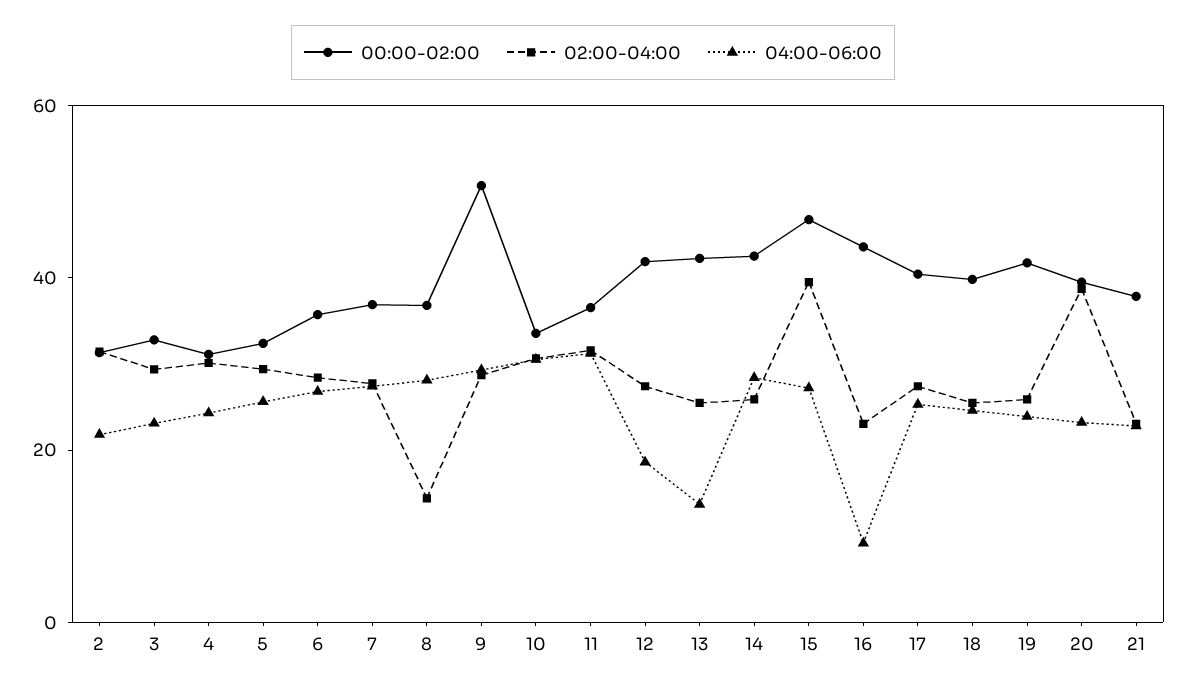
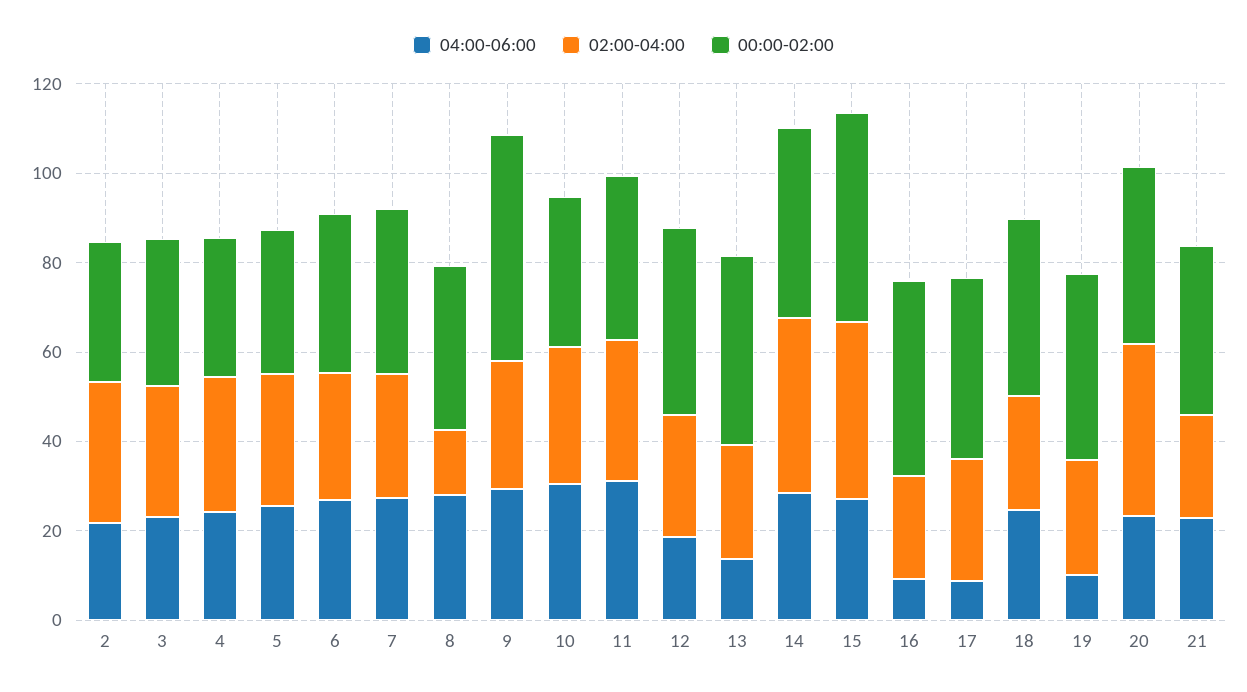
  {
    "00:00-02:00": {
      "2": 30,
      "3": 35,
      "4": 30,
      "5": 30,
      "6": 35,
      "7": 35,
      "8": 35,
      "9": 50,
      "10": 35,
      "11": 35,
      "12": 40,
      "13": 40,
      "14": 45,
      "15": 45,
      "16": 45,
      "17": 40,
      "18": 40,
      "19": 40,
      "20": 40,
      "21": 40
    },
    "02:00-04:00": {
      "2": 30,
      "3": 30,
      "4": 30,
      "5": 30,
      "6": 30,
      "7": 30,
      "8": 15,
      "9": 30,
      "10": 30,
      "11": 30,
      "12": 25,
      "13": 25,
-     "14": 25,
+     "14": 40,
      "15": 40,
      "16": 25,
      "17": 25,
      "18": 25,
      "19": 25,
      "20": 40,
      "21": 25
    },
    "04:00-06:00": {
      "2": 20,
      "3": 25,
      "4": 25,
      "5": 25,
      "6": 25,
      "7": 25,
      "8": 30,
      "9": 30,
      "10": 30,
      "11": 30,
      "12": 20,
      "13": 15,
      "14": 30,
      "15": 25,
      "16": 10,
-     "17": 25,
+     "17": 10,
      "18": 25,
-     "19": 25,
+     "19": 10,
      "20": 25,
      "21": 25
    }
  }

